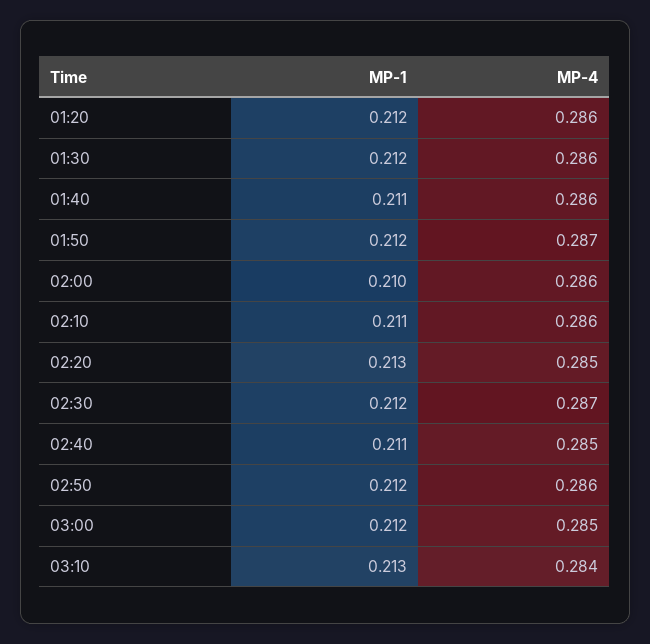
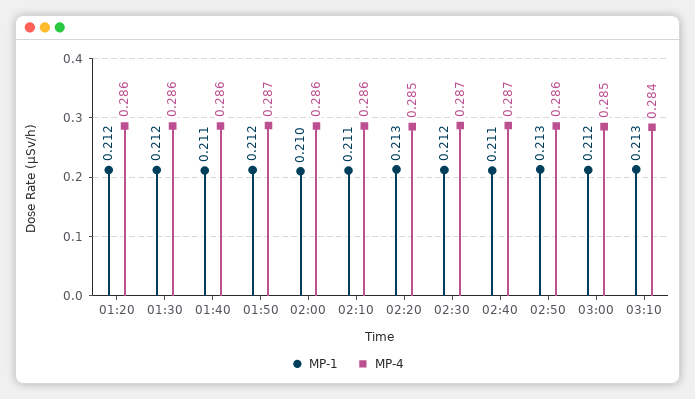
  {
    "MP-1": {
      "01:20": 0.212,
      "01:30": 0.212,
      "01:40": 0.211,
      "01:50": 0.212,
      "02:00": 0.21,
      "02:10": 0.211,
      "02:20": 0.213,
      "02:30": 0.212,
      "02:40": 0.211,
-     "02:50": 0.212,
+     "02:50": 0.213,
      "03:00": 0.212,
      "03:10": 0.213
    },
    "MP-4": {
      "01:20": 0.286,
      "01:30": 0.286,
      "01:40": 0.286,
      "01:50": 0.287,
      "02:00": 0.286,
      "02:10": 0.286,
      "02:20": 0.285,
      "02:30": 0.287,
-     "02:40": 0.285,
+     "02:40": 0.287,
      "02:50": 0.286,
      "03:00": 0.285,
      "03:10": 0.284
    }
  }

